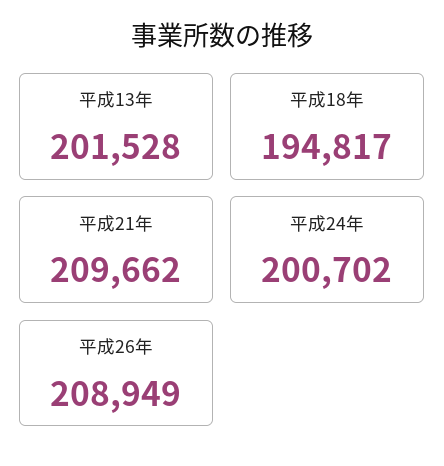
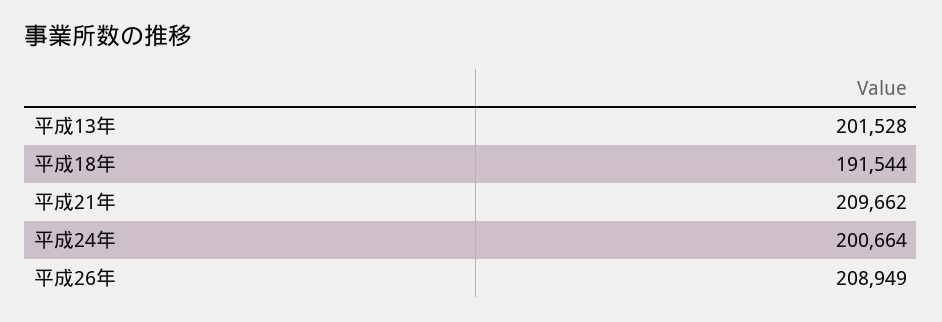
  {
    "平成13年": 201528,
-   "平成18年": 194817,
+   "平成18年": 191544,
    "平成21年": 209662,
-   "平成24年": 200702,
+   "平成24年": 200664,
    "平成26年": 208949
  }

